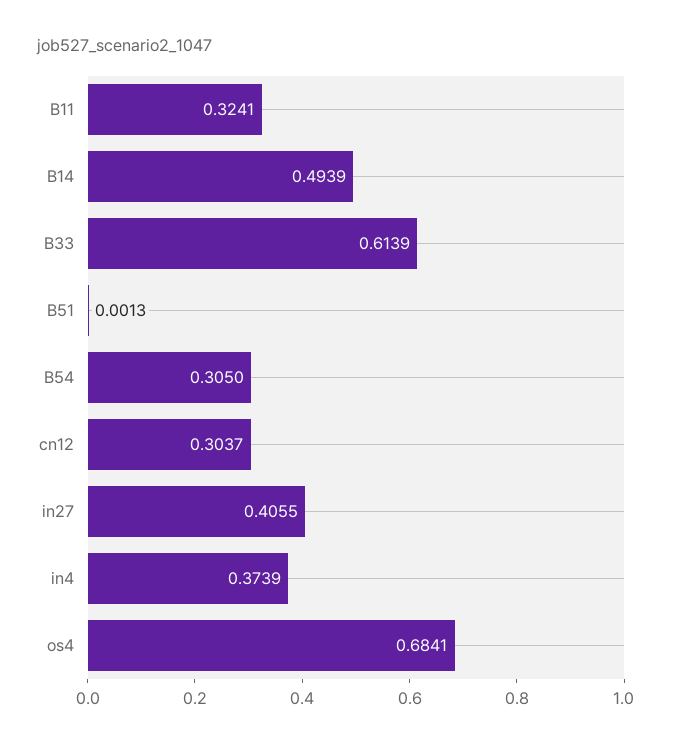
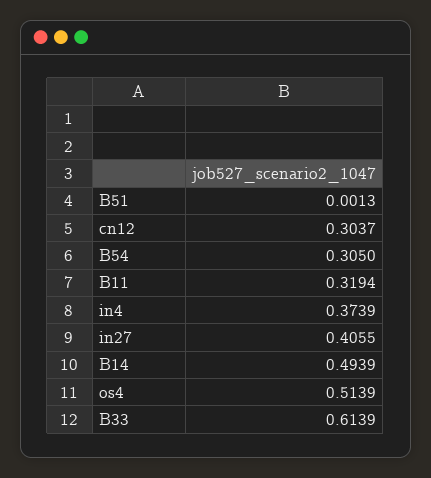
  {
-   "B11": 0.3241,
+   "B11": 0.3194,
    "B14": 0.4939,
    "B33": 0.6139,
    "B51": 0.0013,
    "B54": 0.305,
    "cn12": 0.3037,
    "in27": 0.4055,
    "in4": 0.3739,
-   "os4": 0.6841
+   "os4": 0.5139
  }

